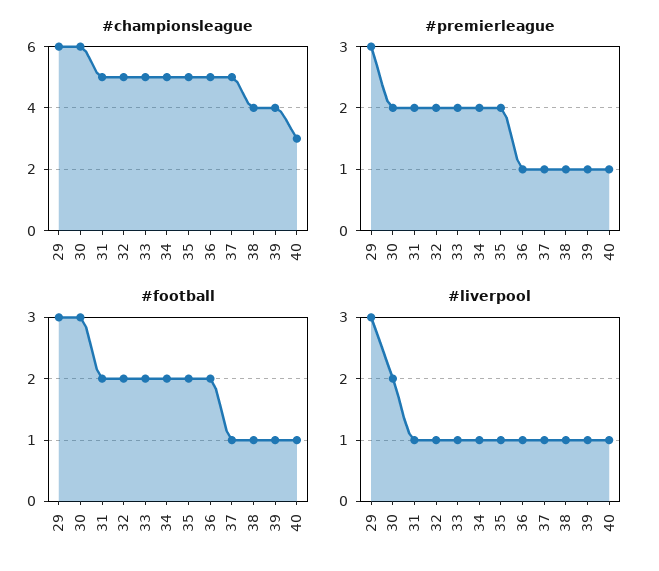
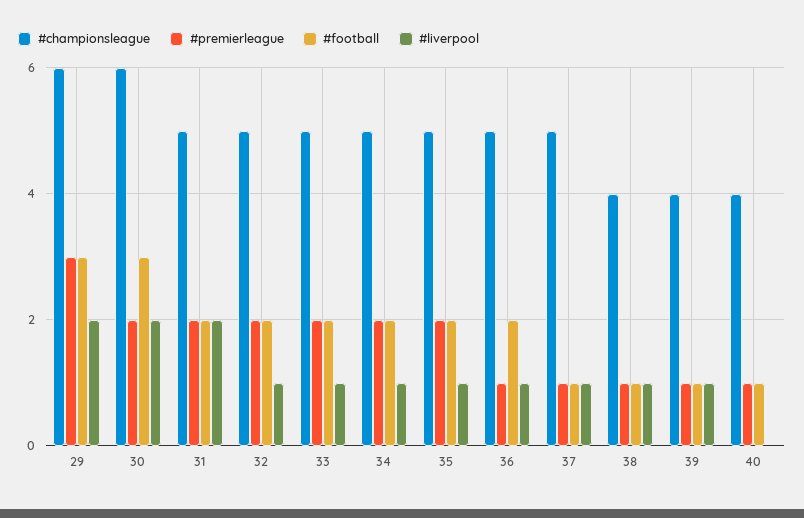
  {
    "#championsleague": {
      "29": 6,
      "30": 6,
      "31": 5,
      "32": 5,
      "33": 5,
      "34": 5,
      "35": 5,
      "36": 5,
      "37": 5,
      "38": 4,
      "39": 4,
-     "40": 3
+     "40": 4
    },
    "#premierleague": {
      "29": 3,
      "30": 2,
      "31": 2,
      "32": 2,
      "33": 2,
      "34": 2,
      "35": 2,
      "36": 1,
      "37": 1,
      "38": 1,
      "39": 1,
      "40": 1
    },
    "#football": {
      "29": 3,
      "30": 3,
      "31": 2,
      "32": 2,
      "33": 2,
      "34": 2,
      "35": 2,
      "36": 2,
      "37": 1,
      "38": 1,
      "39": 1,
      "40": 1
    },
    "#liverpool": {
-     "29": 3,
+     "29": 2,
      "30": 2,
-     "31": 1,
+     "31": 2,
      "32": 1,
      "33": 1,
      "34": 1,
      "35": 1,
      "36": 1,
      "37": 1,
      "38": 1,
      "39": 1,
-     "40": 1
+     "40": 0
    }
  }

